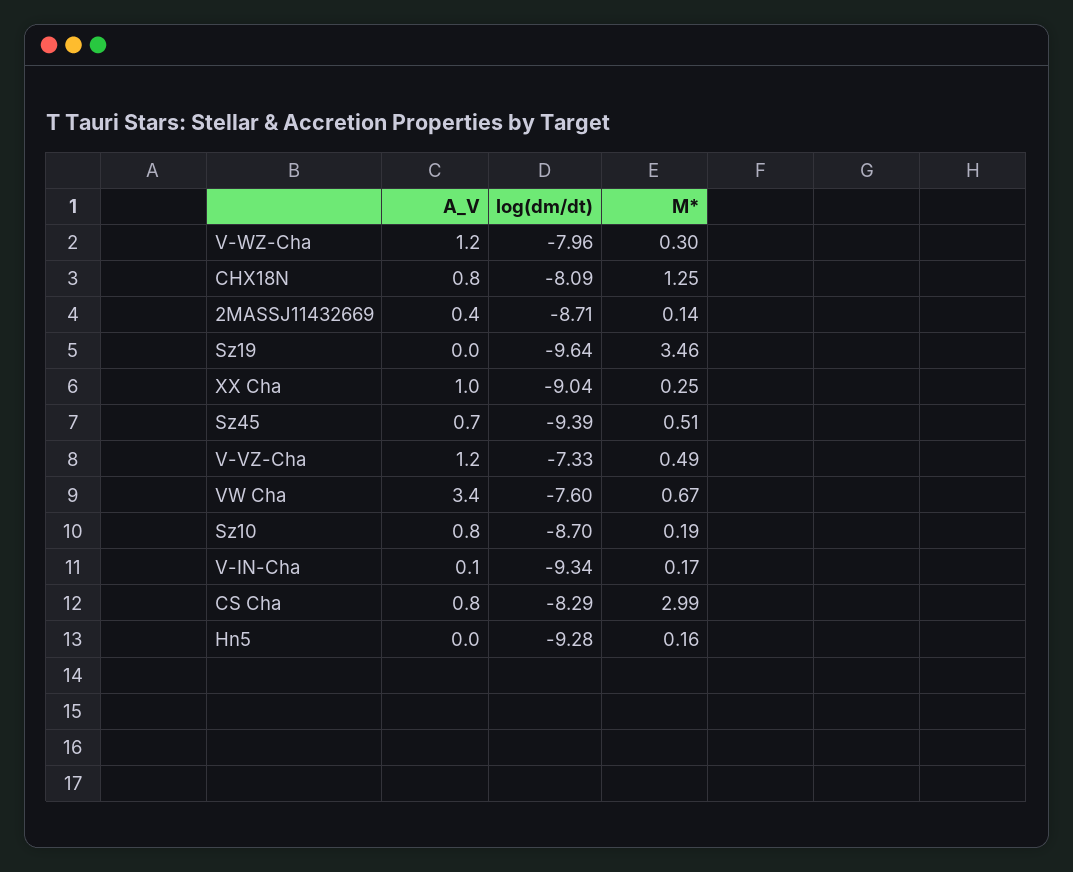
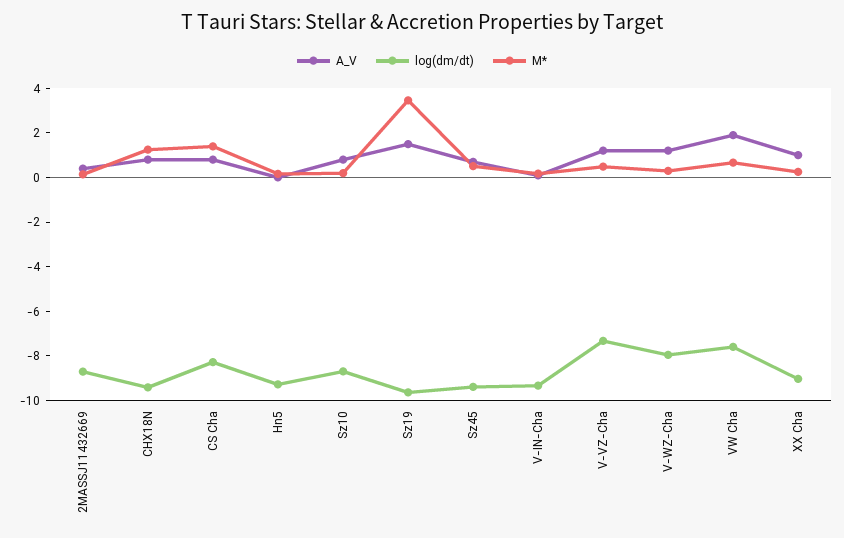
  {
    "A_V": {
      "V-WZ-Cha": 1.2,
      "CHX18N": 0.8,
      "2MASSJ11432669": 0.4,
-     "Sz19": 0,
+     "Sz19": 1.5,
      "XX Cha": 1,
      "Sz45": 0.7,
      "V-VZ-Cha": 1.2,
-     "VW Cha": 3.4,
+     "VW Cha": 2,
      "Sz10": 0.8,
      "V-IN-Cha": 0.1,
      "CS Cha": 0.8,
      "Hn5": 0
    },
    "log(dm/dt)": {
      "V-WZ-Cha": -7.96,
-     "CHX18N": -8.09,
+     "CHX18N": -9.5,
      "2MASSJ11432669": -8.71,
      "Sz19": -9.64,
      "XX Cha": -9.04,
      "Sz45": -9.39,
      "V-VZ-Cha": -7.33,
      "VW Cha": -7.6,
      "Sz10": -8.7,
      "V-IN-Cha": -9.34,
      "CS Cha": -8.29,
      "Hn5": -9.28
    },
    "M*": {
      "V-WZ-Cha": 0.3,
      "CHX18N": 1.25,
      "2MASSJ11432669": 0.14,
      "Sz19": 3.46,
      "XX Cha": 0.25,
      "Sz45": 0.51,
      "V-VZ-Cha": 0.49,
      "VW Cha": 0.67,
      "Sz10": 0.19,
      "V-IN-Cha": 0.17,
-     "CS Cha": 2.99,
+     "CS Cha": 1.5,
      "Hn5": 0.16
    }
  }

